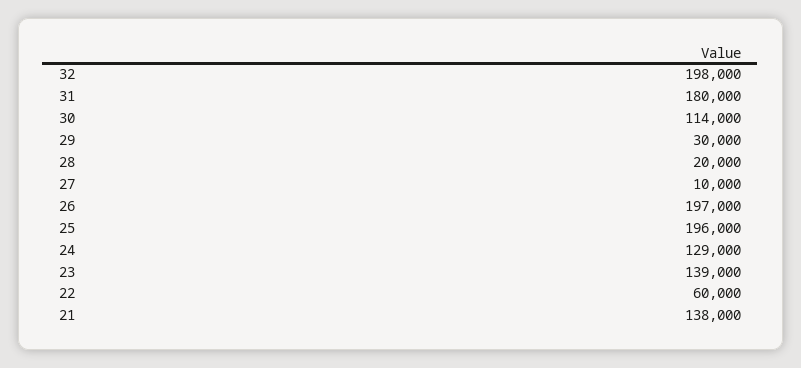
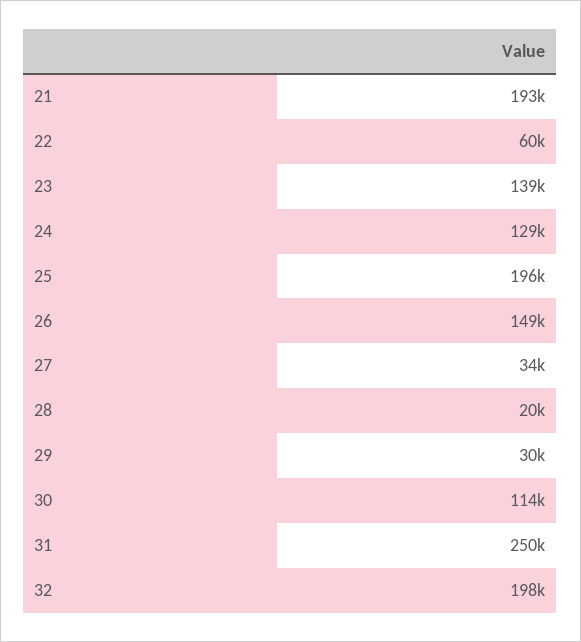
  {
    "32": 198000,
-   "31": 180000,
+   "31": 250000,
    "30": 114000,
    "29": 30000,
    "28": 20000,
-   "27": 10000,
+   "27": 34000,
-   "26": 197000,
+   "26": 149000,
    "25": 196000,
    "24": 129000,
    "23": 139000,
    "22": 60000,
-   "21": 138000
+   "21": 193000
  }

